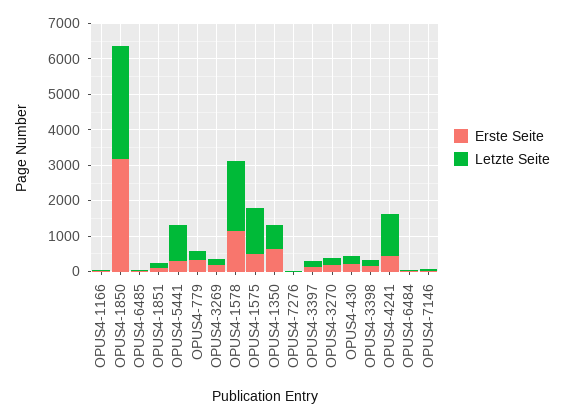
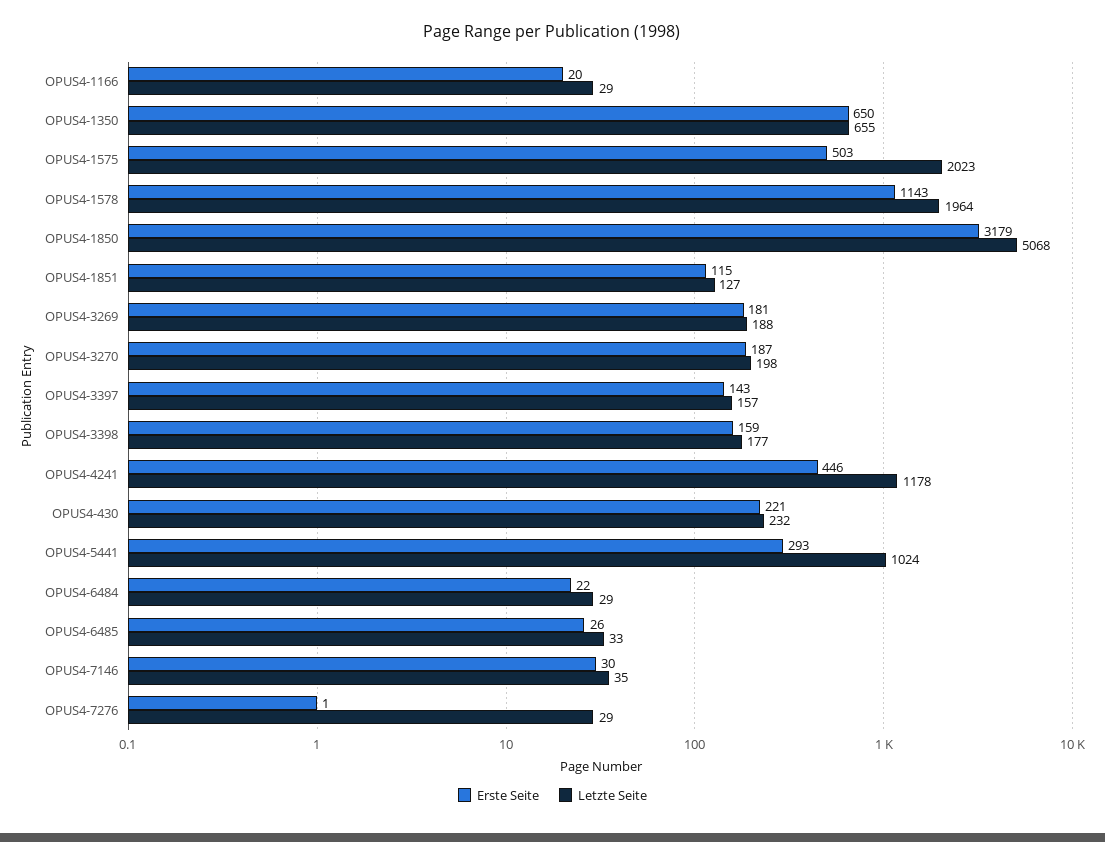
  {
    "Erste Seite": {
      "OPUS4-1166": 20,
      "OPUS4-1850": 3179,
      "OPUS4-6485": 26,
      "OPUS4-1851": 115,
      "OPUS4-5441": 293,
-     "OPUS4-779": 250,
      "OPUS4-3269": 181,
      "OPUS4-1578": 1143,
      "OPUS4-1575": 503,
      "OPUS4-1350": 650,
      "OPUS4-7276": 1,
      "OPUS4-3397": 143,
      "OPUS4-3270": 187,
      "OPUS4-430": 221,
      "OPUS4-3398": 159,
      "OPUS4-4241": 446,
      "OPUS4-6484": 22,
      "OPUS4-7146": 30
    },
    "Letzte Seite": {
      "OPUS4-1166": 29,
-     "OPUS4-1850": 3250,
+     "OPUS4-1850": 5068,
      "OPUS4-6485": 33,
      "OPUS4-1851": 127,
      "OPUS4-5441": 1024,
-     "OPUS4-779": 250,
      "OPUS4-3269": 188,
      "OPUS4-1578": 1964,
-     "OPUS4-1575": 1250,
+     "OPUS4-1575": 2023,
      "OPUS4-1350": 655,
      "OPUS4-7276": 29,
      "OPUS4-3397": 157,
      "OPUS4-3270": 198,
      "OPUS4-430": 232,
      "OPUS4-3398": 177,
      "OPUS4-4241": 1178,
      "OPUS4-6484": 29,
      "OPUS4-7146": 35
    }
  }

